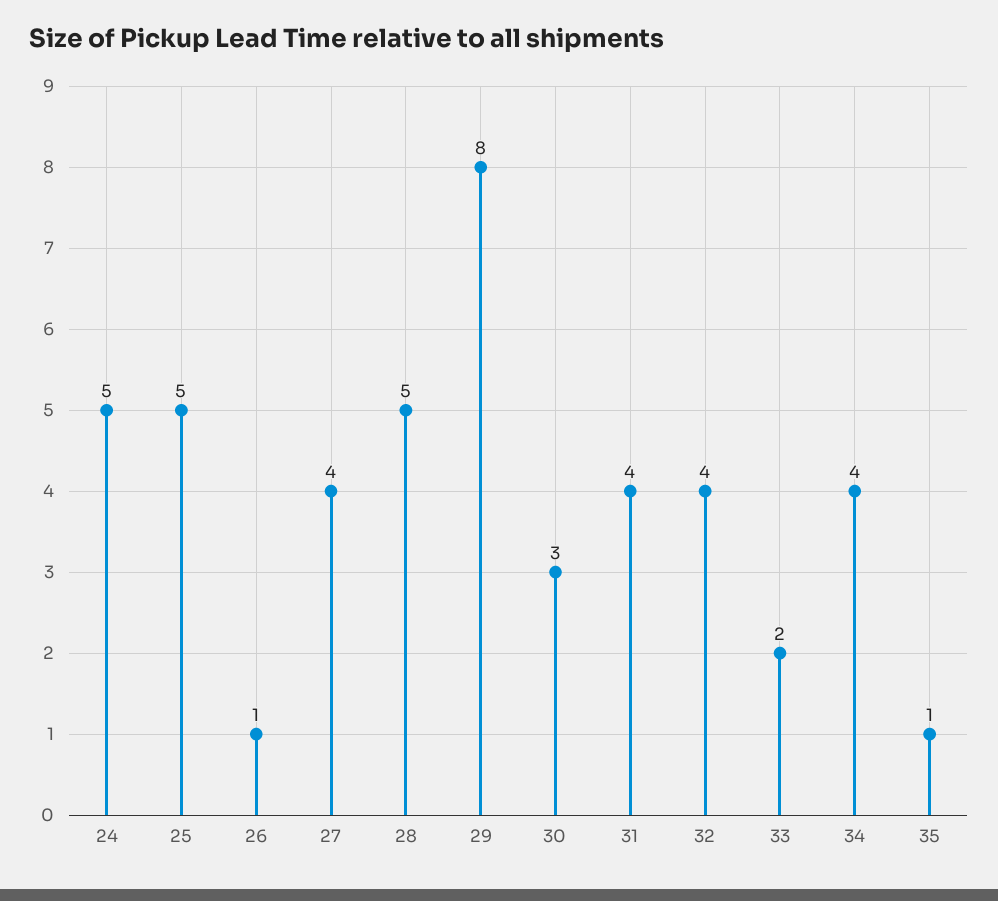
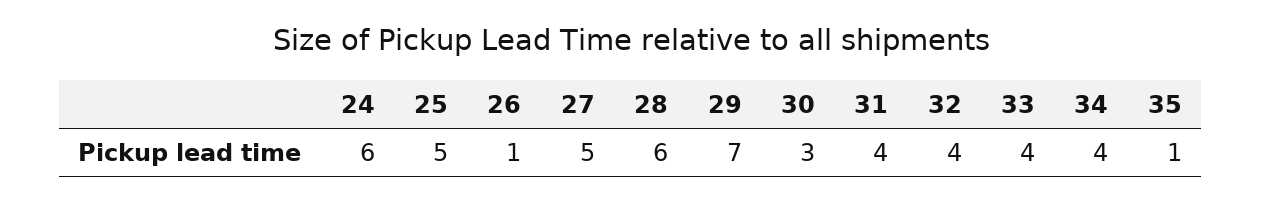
  {
-   "24": 5,
+   "24": 6,
    "25": 5,
    "26": 1,
-   "27": 4,
+   "27": 5,
-   "28": 5,
+   "28": 6,
-   "29": 8,
+   "29": 7,
    "30": 3,
    "31": 4,
    "32": 4,
-   "33": 2,
+   "33": 4,
    "34": 4,
    "35": 1
  }

